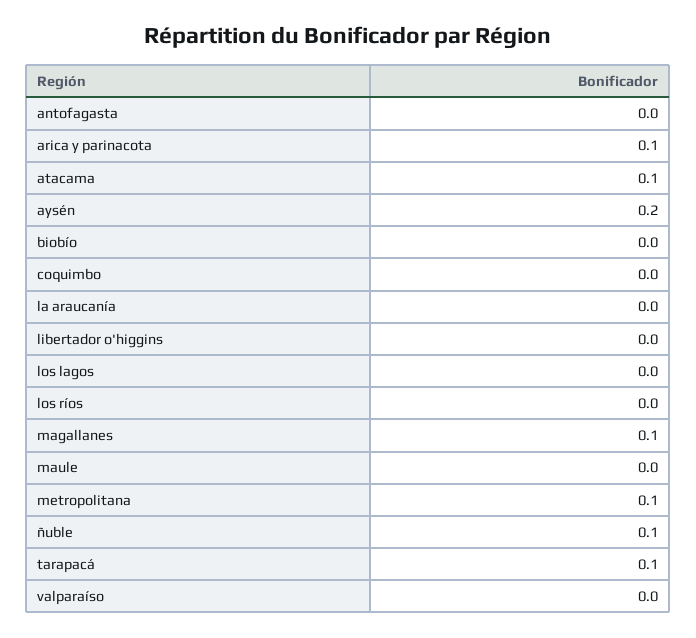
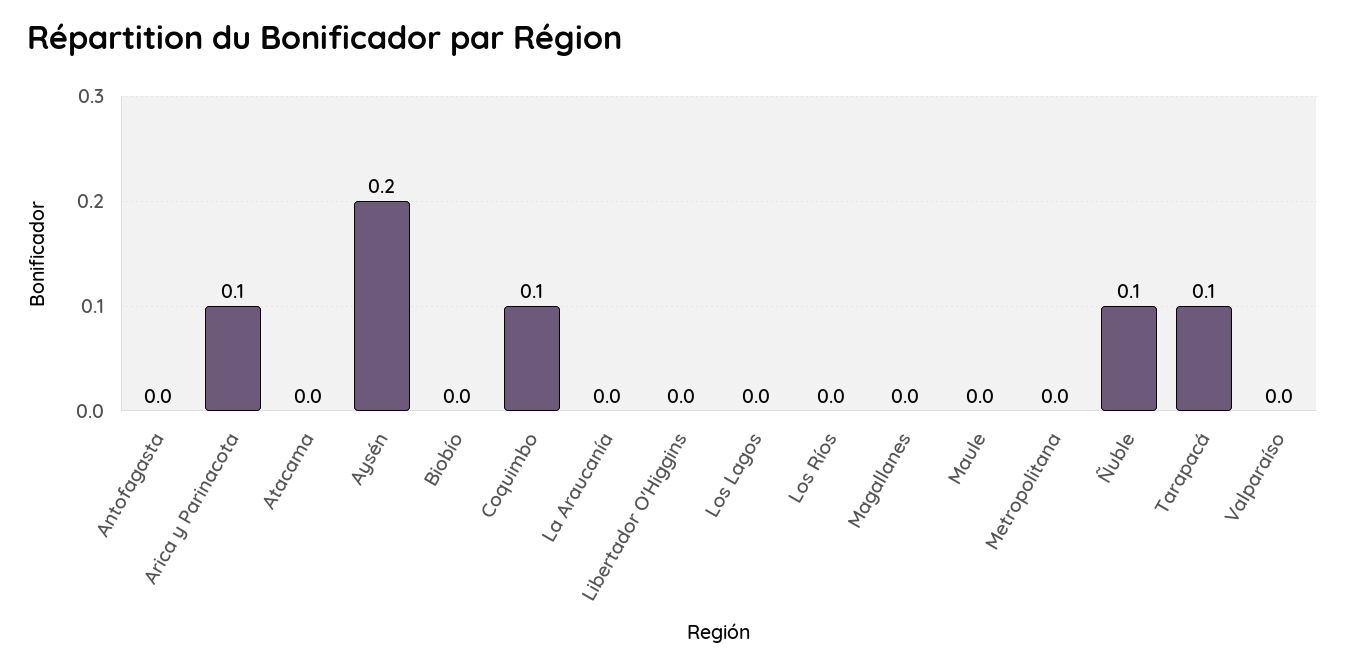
  {
    "antofagasta": 0,
    "arica y parinacota": 0.1,
-   "atacama": 0.1,
+   "atacama": 0,
    "aysén": 0.2,
    "biobío": 0,
-   "coquimbo": 0,
+   "coquimbo": 0.1,
    "la araucanía": 0,
    "libertador o'higgins": 0,
    "los lagos": 0,
    "los ríos": 0,
-   "magallanes": 0.1,
+   "magallanes": 0,
    "maule": 0,
-   "metropolitana": 0.1,
+   "metropolitana": 0,
    "ñuble": 0.1,
    "tarapacá": 0.1,
    "valparaíso": 0
  }

